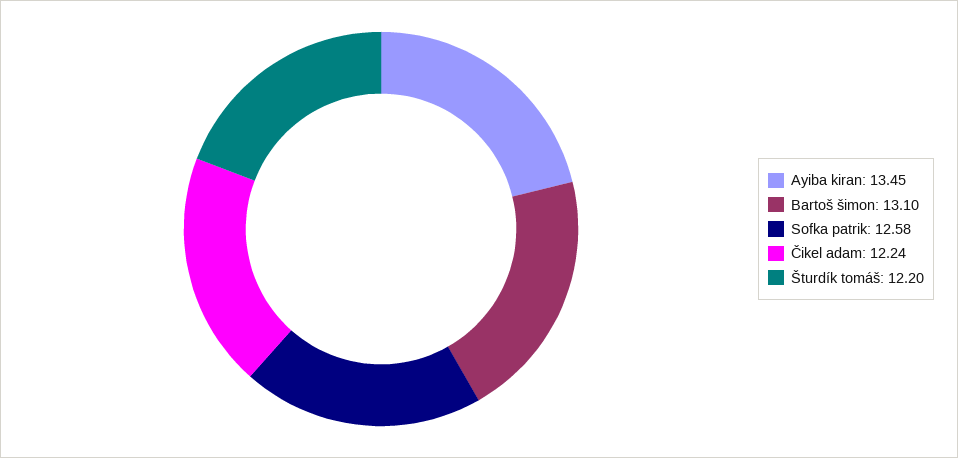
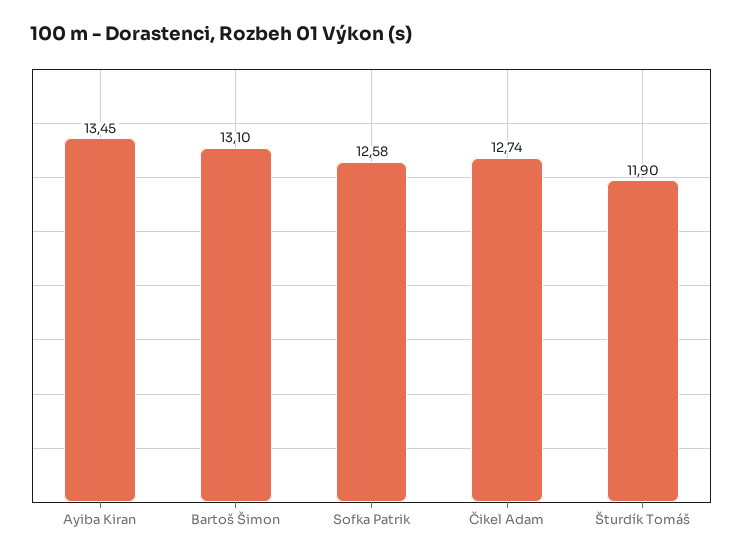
  {
    "Ayiba kiran": 13.45,
    "Bartoš šimon": 13.1,
    "Sofka patrik": 12.58,
-   "Čikel adam": 12.24,
+   "Čikel adam": 12.74,
-   "Šturdík tomáš": 12.2
+   "Šturdík tomáš": 11.9
  }

